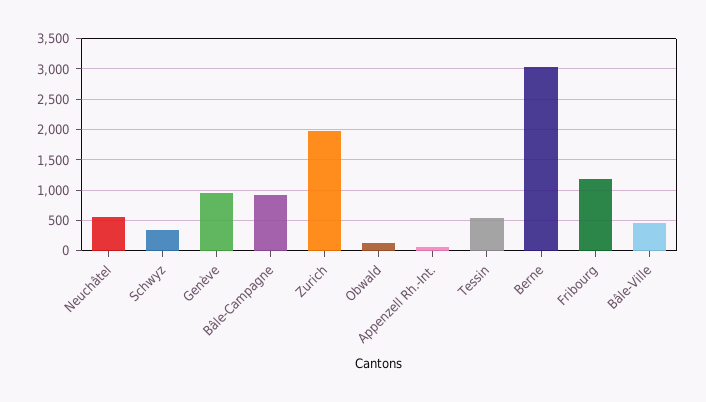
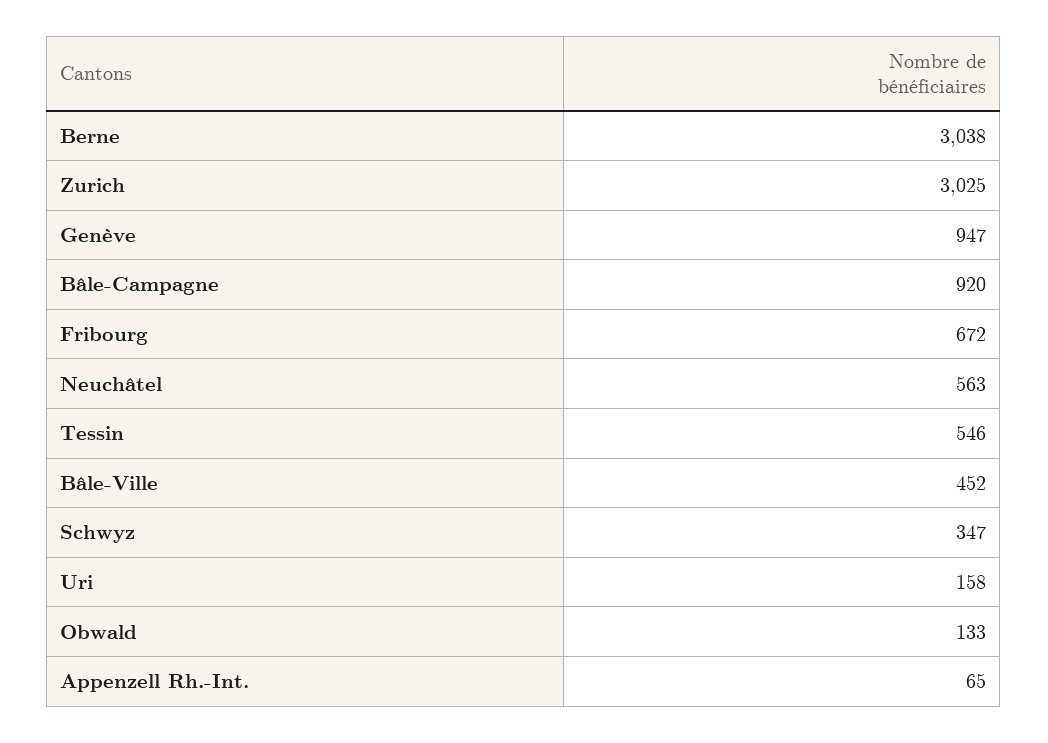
  {
    "Neuchâtel": 563,
    "Schwyz": 347,
    "Genève": 947,
    "Bâle-Campagne": 920,
-   "Zurich": 2000,
+   "Zurich": 3025,
    "Obwald": 133,
    "Appenzell Rh.-Int.": 65,
    "Tessin": 546,
    "Berne": 3038,
-   "Fribourg": 1200,
+   "Fribourg": 672,
-   "Bâle-Ville": 452
+   "Bâle-Ville": 452,
+   "Uri": 158
  }

